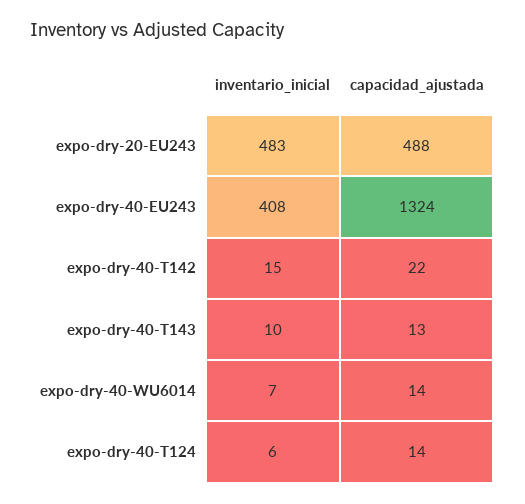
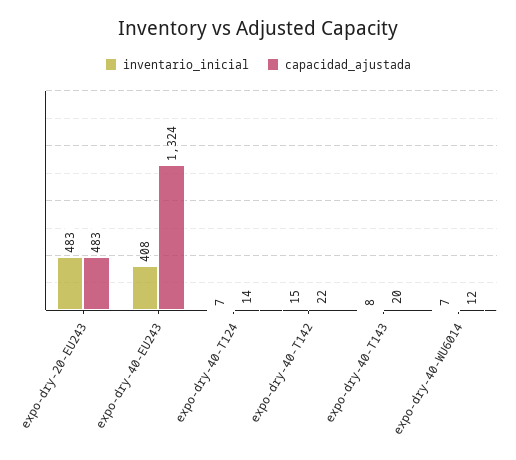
  {
    "inventario_inicial": {
      "expo-dry-20-EU243": 483,
      "expo-dry-40-EU243": 408,
      "expo-dry-40-T142": 15,
-     "expo-dry-40-T143": 10,
+     "expo-dry-40-T143": 8,
      "expo-dry-40-WU6014": 7,
-     "expo-dry-40-T124": 6
+     "expo-dry-40-T124": 7
    },
    "capacidad_ajustada": {
-     "expo-dry-20-EU243": 488,
+     "expo-dry-20-EU243": 483,
      "expo-dry-40-EU243": 1324,
      "expo-dry-40-T142": 22,
-     "expo-dry-40-T143": 13,
+     "expo-dry-40-T143": 20,
-     "expo-dry-40-WU6014": 14,
+     "expo-dry-40-WU6014": 12,
      "expo-dry-40-T124": 14
    }
  }

